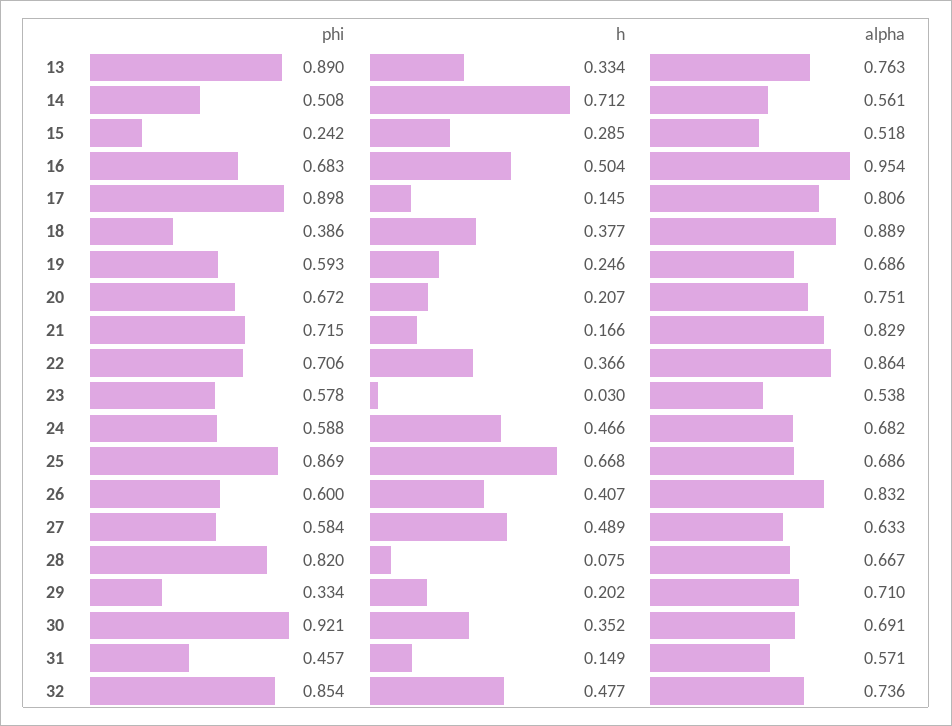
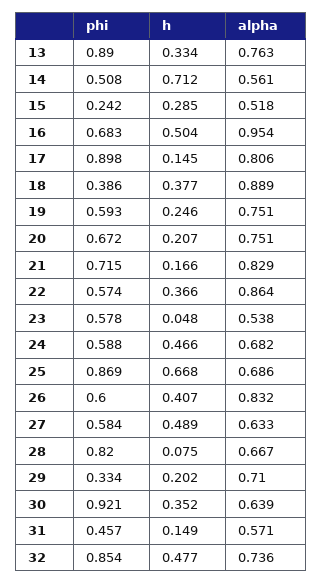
  {
    "phi": {
      "13": 0.89,
      "14": 0.508,
      "15": 0.242,
      "16": 0.683,
      "17": 0.898,
      "18": 0.386,
      "19": 0.593,
      "20": 0.672,
      "21": 0.715,
-     "22": 0.706,
+     "22": 0.574,
      "23": 0.578,
      "24": 0.588,
      "25": 0.869,
      "26": 0.6,
      "27": 0.584,
      "28": 0.82,
      "29": 0.334,
      "30": 0.921,
      "31": 0.457,
      "32": 0.854
    },
    "h": {
      "13": 0.334,
      "14": 0.712,
      "15": 0.285,
      "16": 0.504,
      "17": 0.145,
      "18": 0.377,
      "19": 0.246,
      "20": 0.207,
      "21": 0.166,
      "22": 0.366,
-     "23": 0.03,
+     "23": 0.048,
      "24": 0.466,
      "25": 0.668,
      "26": 0.407,
      "27": 0.489,
      "28": 0.075,
      "29": 0.202,
      "30": 0.352,
      "31": 0.149,
      "32": 0.477
    },
    "alpha": {
      "13": 0.763,
      "14": 0.561,
      "15": 0.518,
      "16": 0.954,
      "17": 0.806,
      "18": 0.889,
-     "19": 0.686,
+     "19": 0.751,
      "20": 0.751,
      "21": 0.829,
      "22": 0.864,
      "23": 0.538,
      "24": 0.682,
      "25": 0.686,
      "26": 0.832,
      "27": 0.633,
      "28": 0.667,
      "29": 0.71,
-     "30": 0.691,
+     "30": 0.639,
      "31": 0.571,
      "32": 0.736
    }
  }

